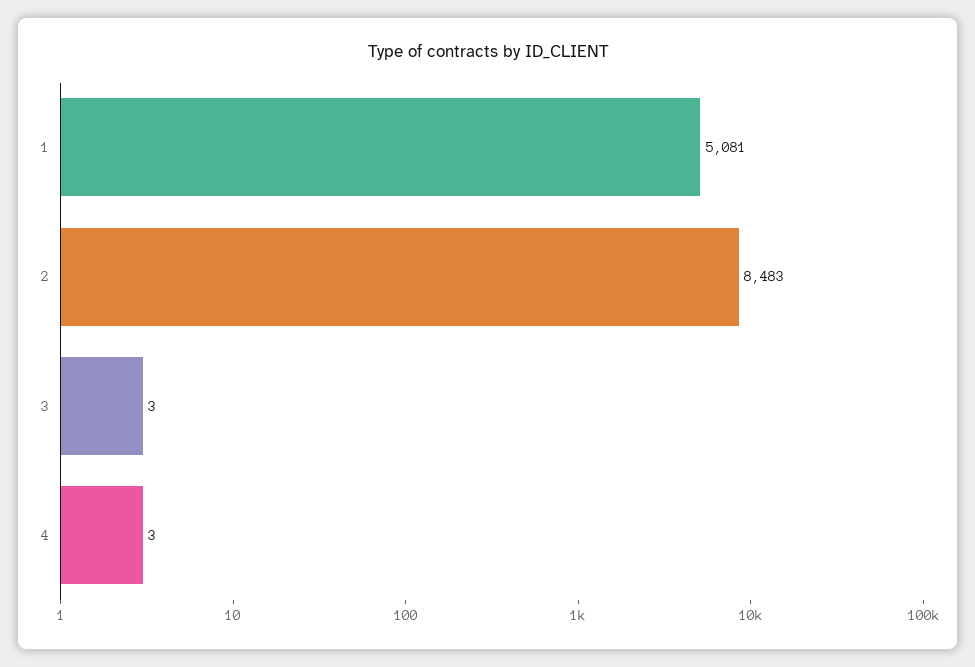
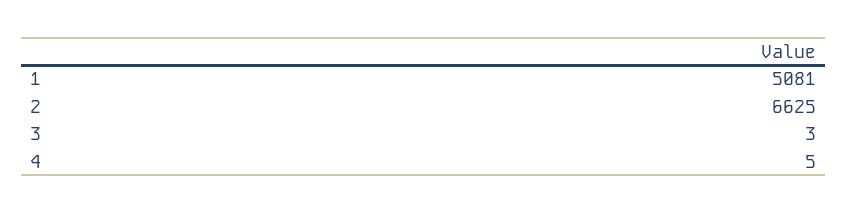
  {
    "1": 5081,
-   "2": 8483,
+   "2": 6625,
    "3": 3,
-   "4": 3
+   "4": 5
  }

